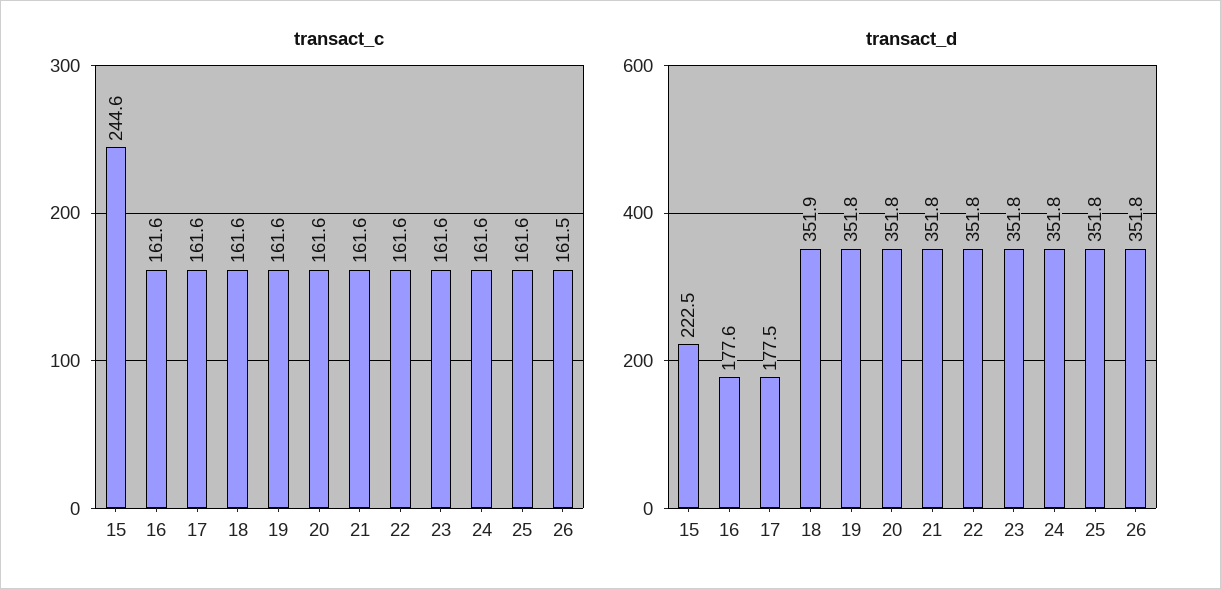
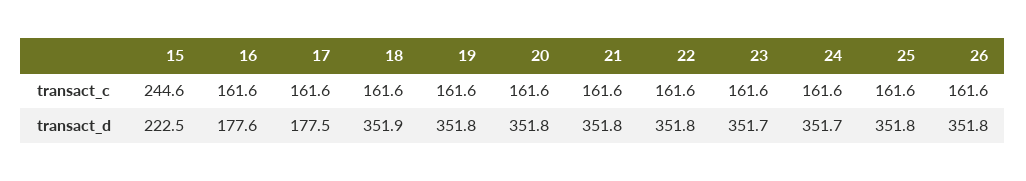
  {
    "transact_c": {
      "15": 244.6,
      "16": 161.6,
      "17": 161.6,
      "18": 161.6,
      "19": 161.6,
      "20": 161.6,
      "21": 161.6,
      "22": 161.6,
      "23": 161.6,
      "24": 161.6,
      "25": 161.6,
-     "26": 161.5
+     "26": 161.6
    },
    "transact_d": {
      "15": 222.5,
      "16": 177.6,
      "17": 177.5,
      "18": 351.9,
      "19": 351.8,
      "20": 351.8,
      "21": 351.8,
      "22": 351.8,
-     "23": 351.8,
+     "23": 351.7,
-     "24": 351.8,
+     "24": 351.7,
      "25": 351.8,
      "26": 351.8
    }
  }

